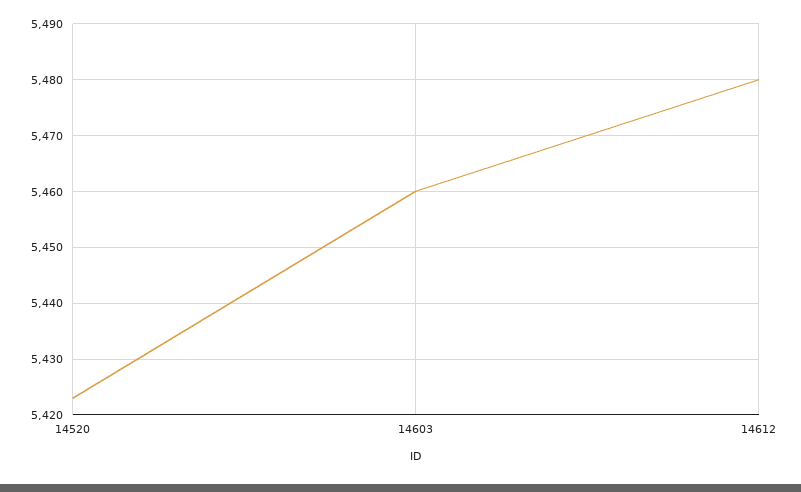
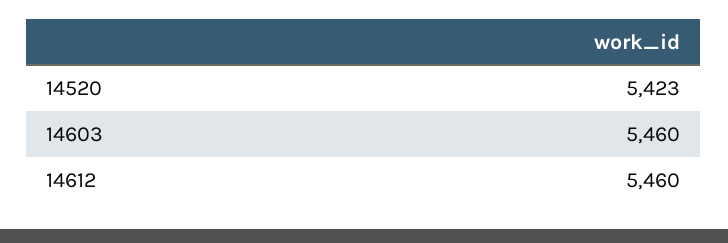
  {
    "14520": 5423,
    "14603": 5460,
-   "14612": 5480
+   "14612": 5460
  }

